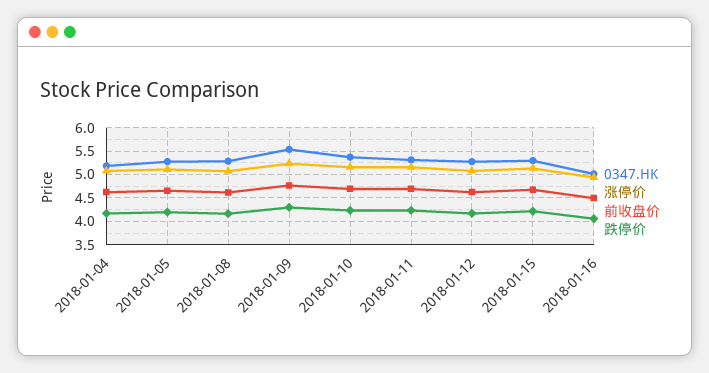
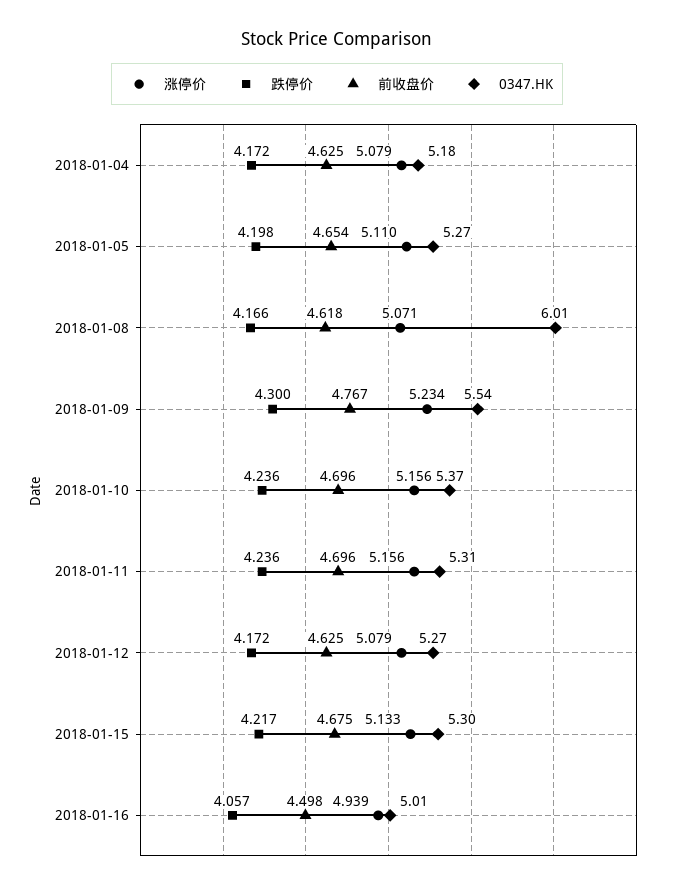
  {
    "0347.HK": {
      "2018-01-04": 5.18,
      "2018-01-05": 5.27,
-     "2018-01-08": 5.25,
+     "2018-01-08": 6.01,
      "2018-01-09": 5.54,
      "2018-01-10": 5.37,
      "2018-01-11": 5.31,
      "2018-01-12": 5.27,
      "2018-01-15": 5.3,
      "2018-01-16": 5.01
    },
    "涨停价": {
      "2018-01-04": 5.079,
      "2018-01-05": 5.11,
      "2018-01-08": 5.071,
      "2018-01-09": 5.234,
      "2018-01-10": 5.156,
      "2018-01-11": 5.156,
      "2018-01-12": 5.079,
      "2018-01-15": 5.133,
      "2018-01-16": 4.939
    },
    "前收盘价": {
      "2018-01-04": 4.625,
      "2018-01-05": 4.654,
      "2018-01-08": 4.618,
      "2018-01-09": 4.767,
      "2018-01-10": 4.696,
      "2018-01-11": 4.696,
      "2018-01-12": 4.625,
      "2018-01-15": 4.675,
      "2018-01-16": 4.498
    },
    "跌停价": {
      "2018-01-04": 4.172,
      "2018-01-05": 4.198,
      "2018-01-08": 4.166,
      "2018-01-09": 4.3,
      "2018-01-10": 4.236,
      "2018-01-11": 4.236,
      "2018-01-12": 4.172,
      "2018-01-15": 4.217,
      "2018-01-16": 4.057
    }
  }

